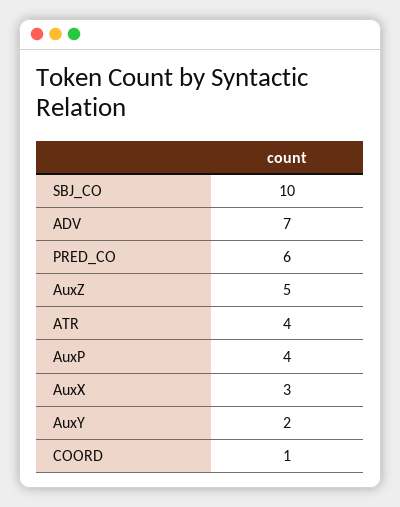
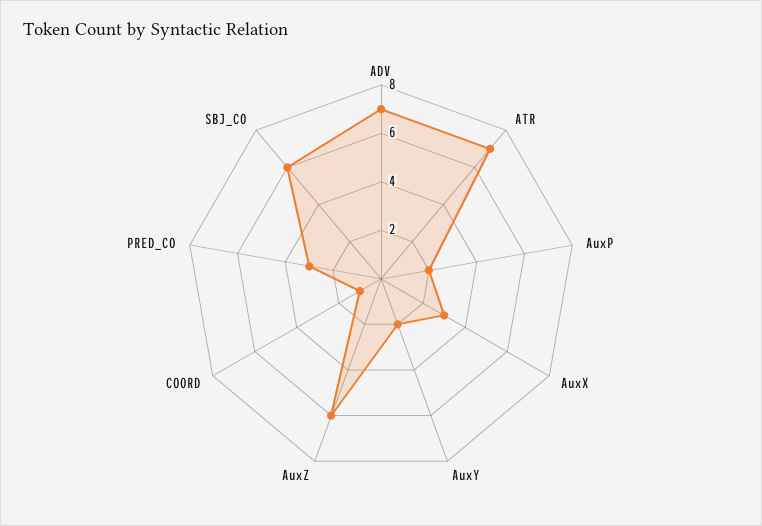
  {
-   "SBJ_CO": 10,
+   "SBJ_CO": 6,
    "ADV": 7,
-   "PRED_CO": 6,
+   "PRED_CO": 3,
-   "AuxZ": 5,
+   "AuxZ": 6,
-   "ATR": 4,
+   "ATR": 7,
-   "AuxP": 4,
+   "AuxP": 2,
    "AuxX": 3,
    "AuxY": 2,
    "COORD": 1
  }

